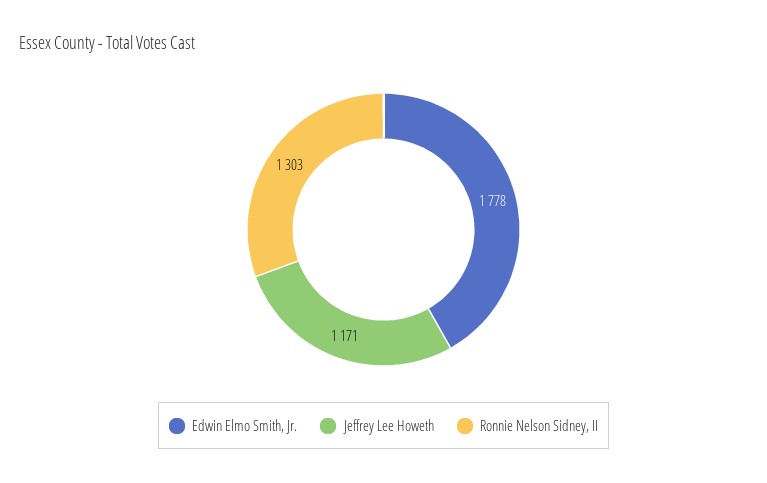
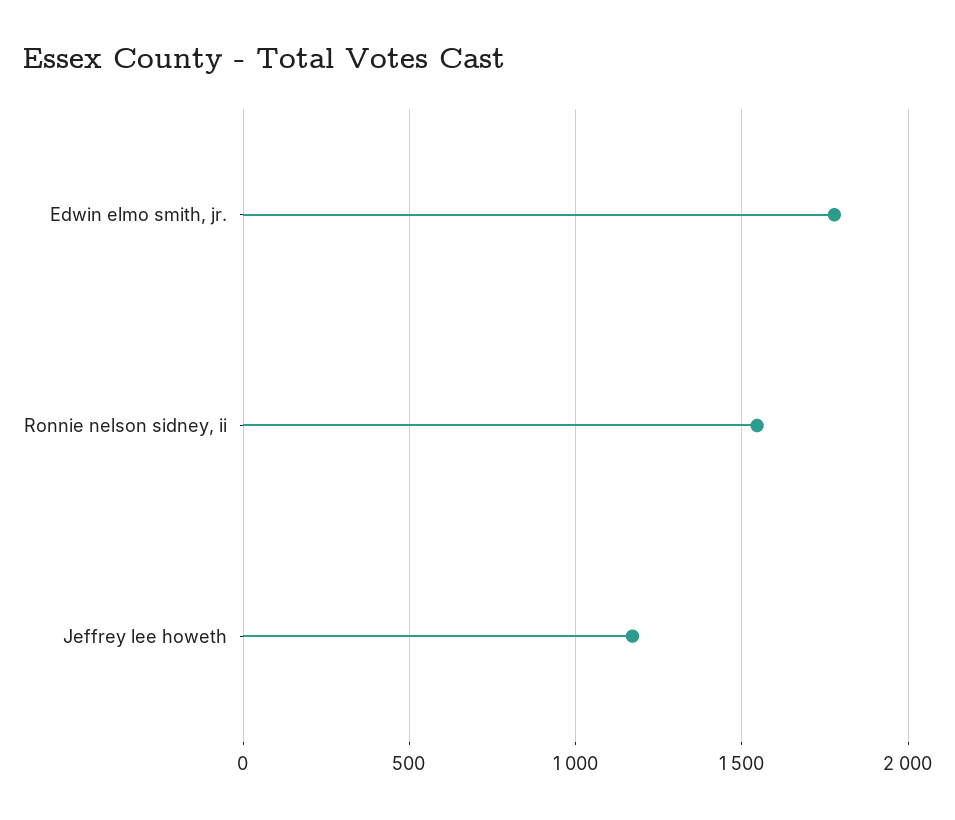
  {
    "Edwin Elmo Smith, Jr.": 1778,
    "Jeffrey Lee Howeth": 1171,
-   "Ronnie Nelson Sidney, II": 1303
+   "Ronnie Nelson Sidney, II": 1550
  }

